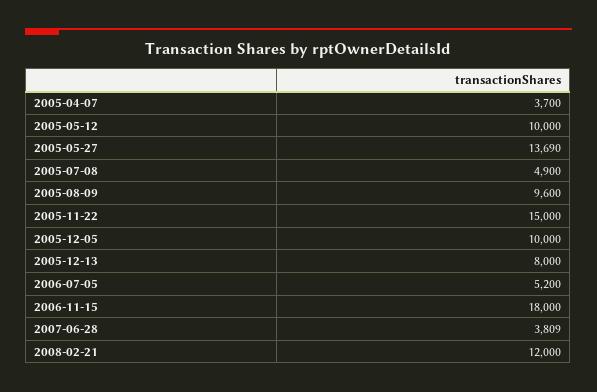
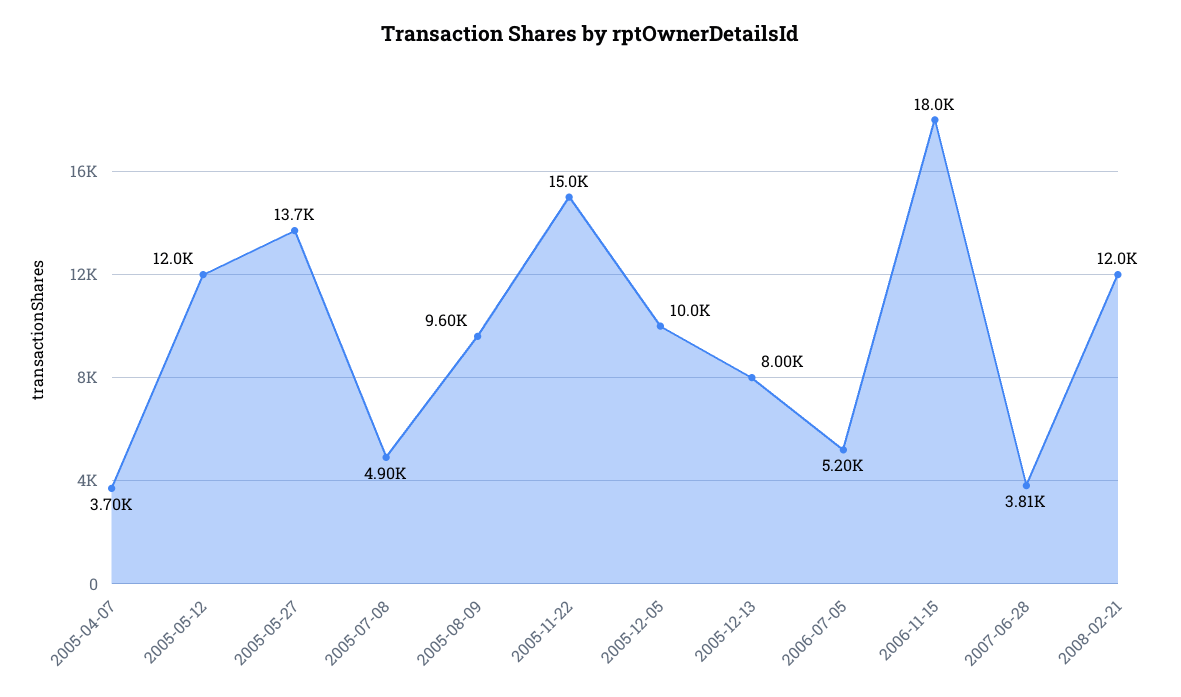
  {
    "2005-04-07": 3700,
-   "2005-05-12": 10000,
+   "2005-05-12": 12000,
    "2005-05-27": 13690,
    "2005-07-08": 4900,
    "2005-08-09": 9600,
    "2005-11-22": 15000,
    "2005-12-05": 10000,
    "2005-12-13": 8000,
    "2006-07-05": 5200,
    "2006-11-15": 18000,
    "2007-06-28": 3809,
    "2008-02-21": 12000
  }

